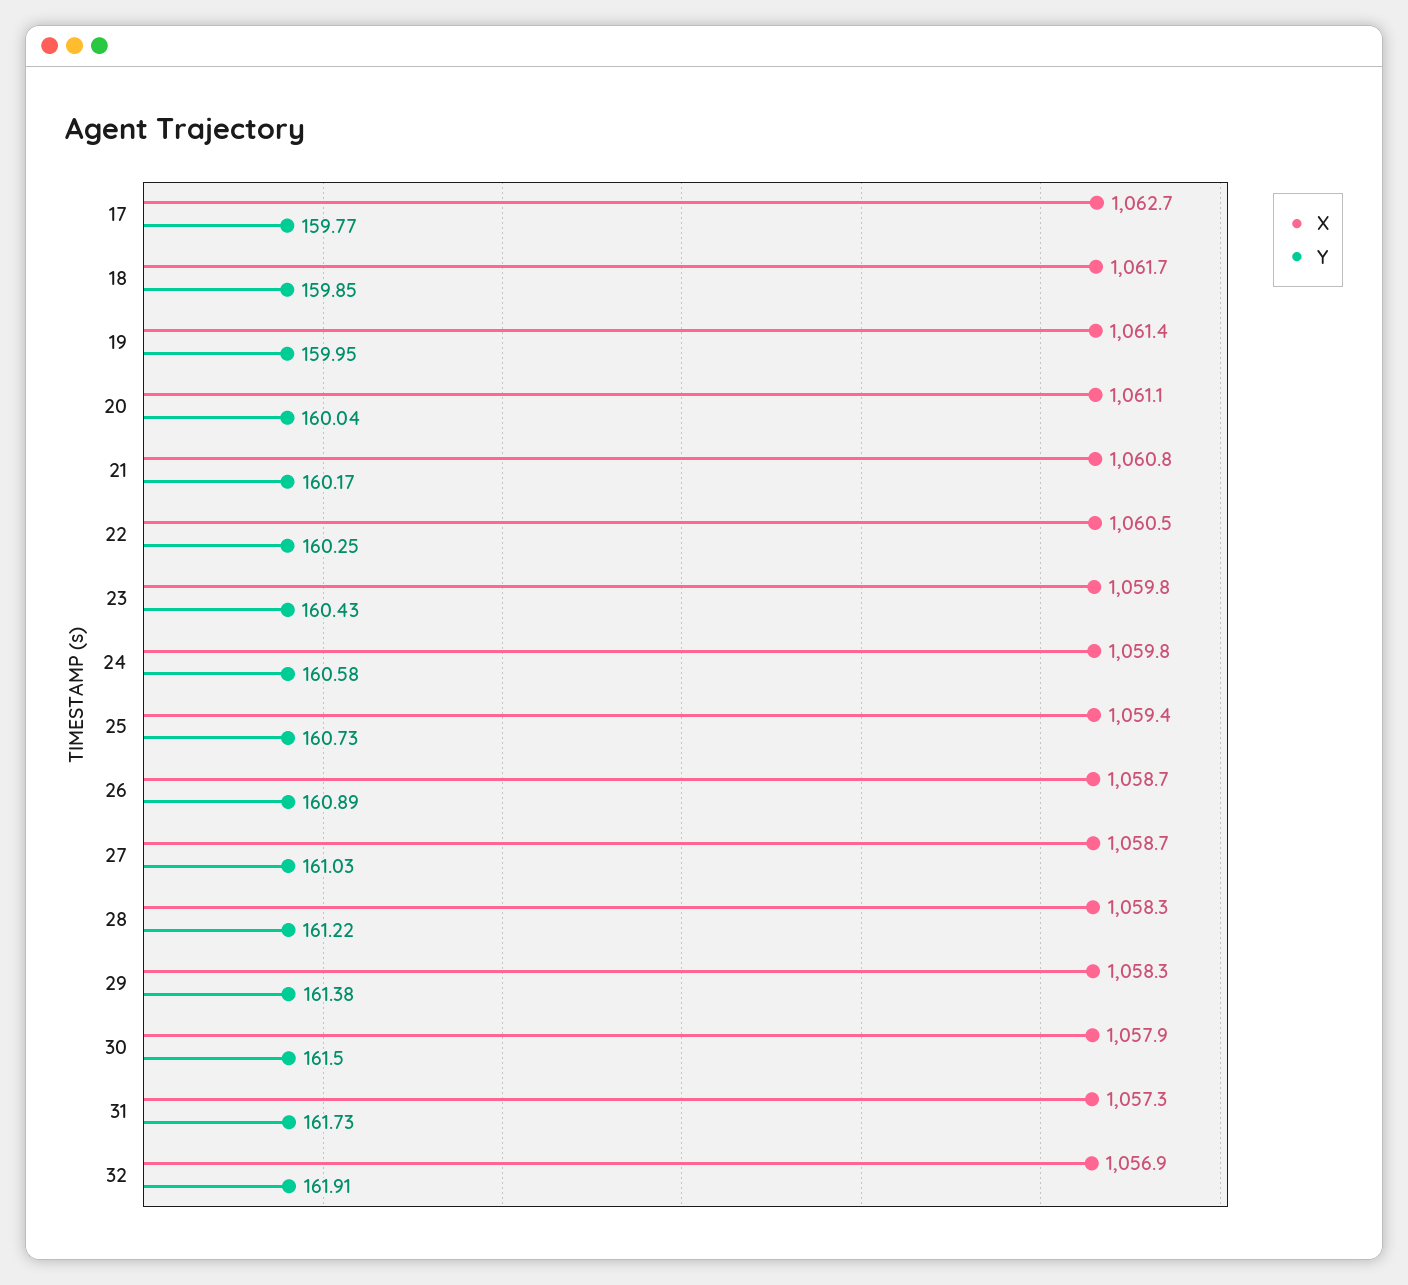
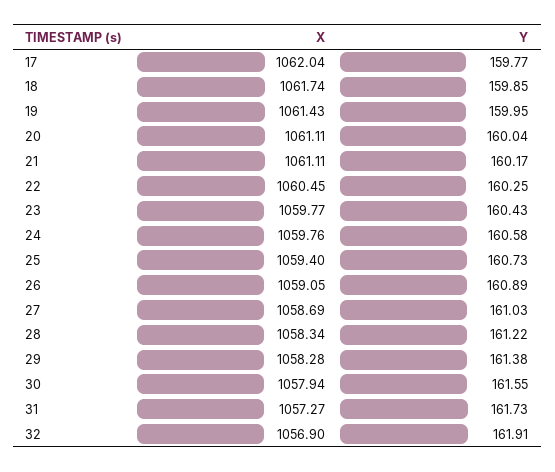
  {
    "X": {
-     "17": 1062.7,
+     "17": 1062.04,
      "18": 1061.74,
      "19": 1061.43,
      "20": 1061.11,
-     "21": 1060.8,
+     "21": 1061.11,
      "22": 1060.45,
      "23": 1059.77,
      "24": 1059.76,
      "25": 1059.4,
-     "26": 1058.7,
+     "26": 1059.05,
      "27": 1058.69,
      "28": 1058.34,
      "29": 1058.28,
      "30": 1057.94,
      "31": 1057.27,
      "32": 1056.9
    },
    "Y": {
      "17": 159.77,
      "18": 159.85,
      "19": 159.95,
      "20": 160.04,
      "21": 160.17,
      "22": 160.25,
      "23": 160.43,
      "24": 160.58,
      "25": 160.73,
      "26": 160.89,
      "27": 161.03,
      "28": 161.22,
      "29": 161.38,
-     "30": 161.5,
+     "30": 161.55,
      "31": 161.73,
      "32": 161.91
    }
  }

